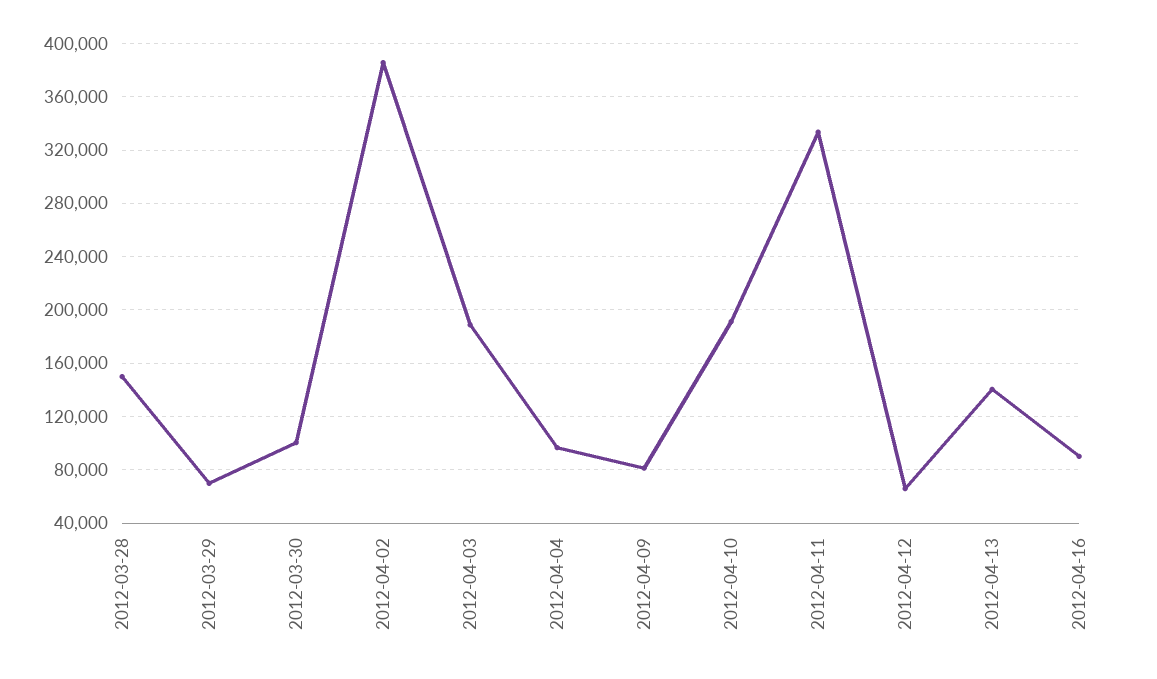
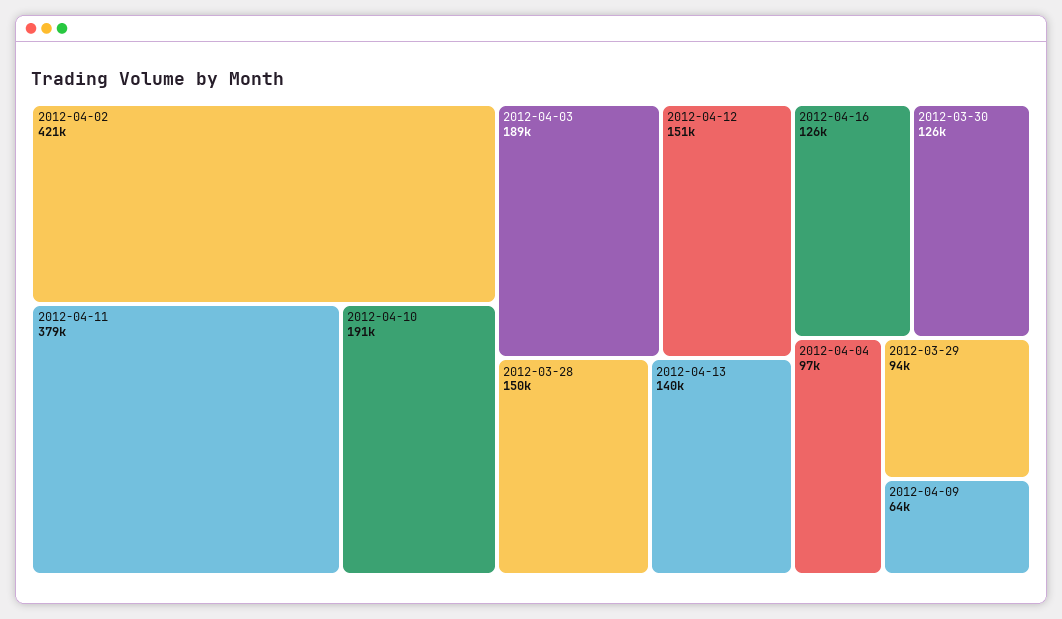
  {
    "2012-03-28": 150000,
-   "2012-03-29": 70000,
+   "2012-03-29": 94000,
-   "2012-03-30": 100000,
+   "2012-03-30": 126000,
-   "2012-04-02": 385000,
+   "2012-04-02": 421000,
    "2012-04-03": 189000,
    "2012-04-04": 97000,
-   "2012-04-09": 80000,
+   "2012-04-09": 64000,
    "2012-04-10": 191000,
-   "2012-04-11": 335000,
+   "2012-04-11": 379000,
-   "2012-04-12": 65000,
+   "2012-04-12": 151000,
    "2012-04-13": 140000,
-   "2012-04-16": 90000
+   "2012-04-16": 126000
  }

